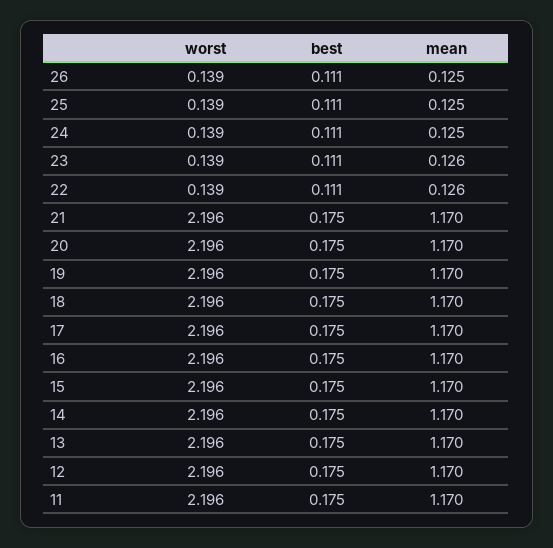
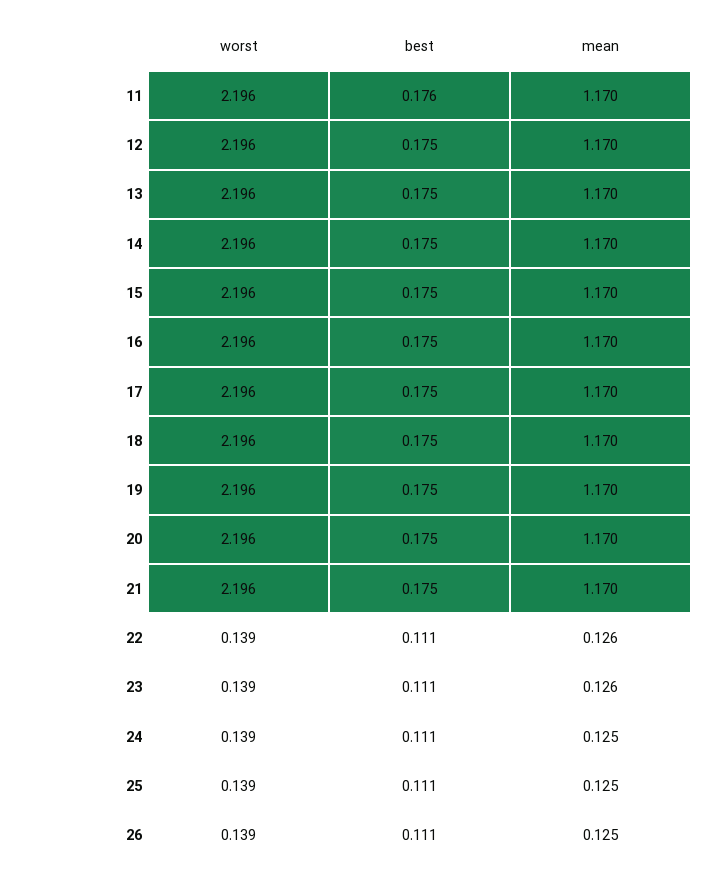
  {
    "worst": {
      "26": 0.139,
      "25": 0.139,
      "24": 0.139,
      "23": 0.139,
      "22": 0.139,
      "21": 2.196,
      "20": 2.196,
      "19": 2.196,
      "18": 2.196,
      "17": 2.196,
      "16": 2.196,
      "15": 2.196,
      "14": 2.196,
      "13": 2.196,
      "12": 2.196,
      "11": 2.196
    },
    "best": {
      "26": 0.111,
      "25": 0.111,
      "24": 0.111,
      "23": 0.111,
      "22": 0.111,
      "21": 0.175,
      "20": 0.175,
      "19": 0.175,
      "18": 0.175,
      "17": 0.175,
      "16": 0.175,
      "15": 0.175,
      "14": 0.175,
      "13": 0.175,
      "12": 0.175,
-     "11": 0.175
+     "11": 0.176
    },
    "mean": {
      "26": 0.125,
      "25": 0.125,
      "24": 0.125,
      "23": 0.126,
      "22": 0.126,
      "21": 1.17,
      "20": 1.17,
      "19": 1.17,
      "18": 1.17,
      "17": 1.17,
      "16": 1.17,
      "15": 1.17,
      "14": 1.17,
      "13": 1.17,
      "12": 1.17,
      "11": 1.17
    }
  }

